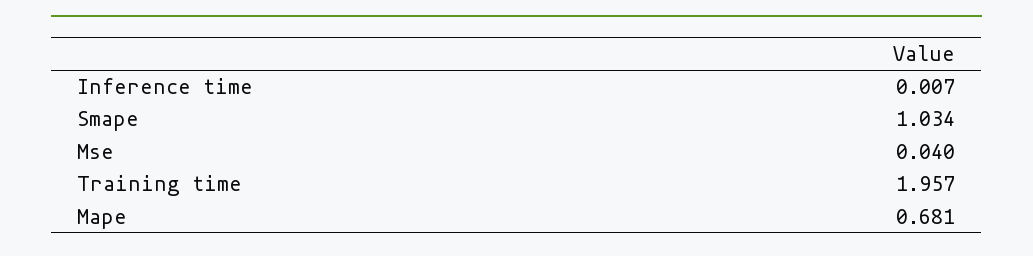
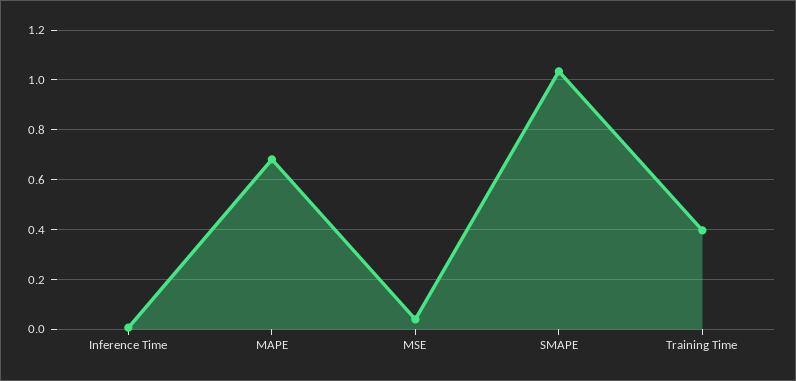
  {
    "Inference time": 0.007,
    "Smape": 1.034,
    "Mse": 0.04,
-   "Training time": 1.957,
+   "Training time": 0.4,
    "Mape": 0.681
  }

